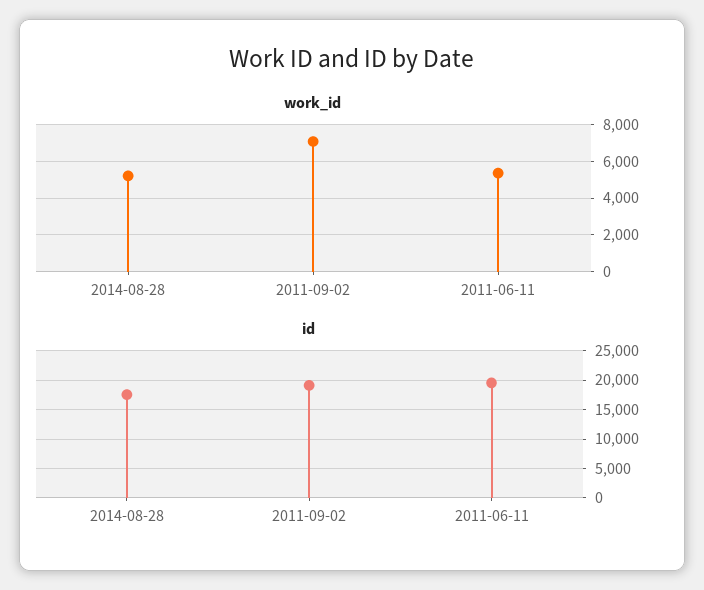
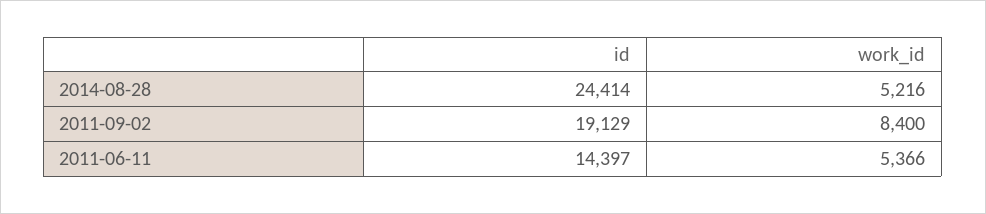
  {
    "work_id": {
      "2014-08-28": 5216,
-     "2011-09-02": 7000,
+     "2011-09-02": 8400,
      "2011-06-11": 5366
    },
    "id": {
-     "2014-08-28": 17500,
+     "2014-08-28": 24414,
      "2011-09-02": 19129,
-     "2011-06-11": 20000
+     "2011-06-11": 14397
    }
  }

